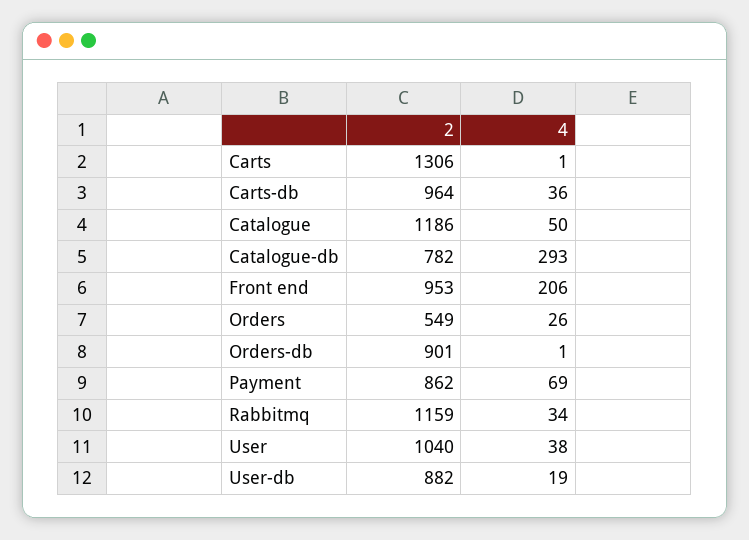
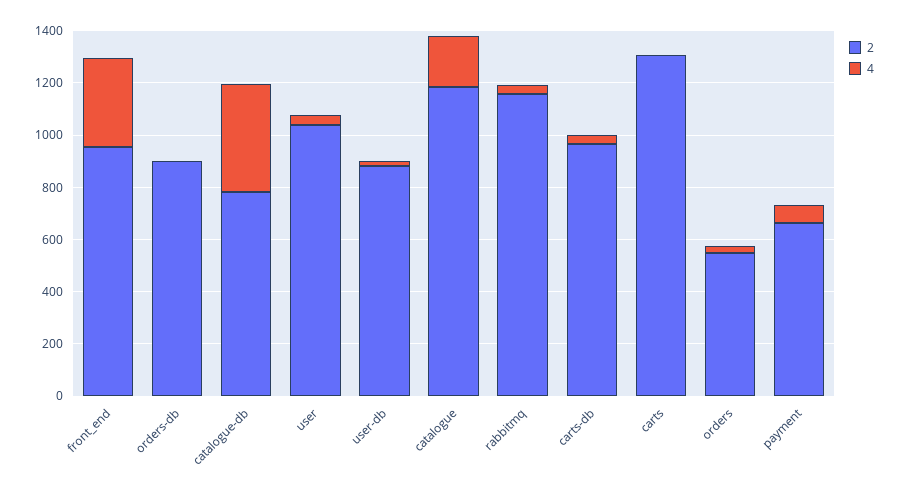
  {
    "2": {
      "Carts": 1306,
      "Carts-db": 964,
      "Catalogue": 1186,
      "Catalogue-db": 782,
      "Front end": 953,
      "Orders": 549,
      "Orders-db": 901,
-     "Payment": 862,
+     "Payment": 650,
      "Rabbitmq": 1159,
      "User": 1040,
      "User-db": 882
    },
    "4": {
      "Carts": 1,
      "Carts-db": 36,
-     "Catalogue": 50,
+     "Catalogue": 200,
-     "Catalogue-db": 293,
+     "Catalogue-db": 400,
-     "Front end": 206,
+     "Front end": 350,
      "Orders": 26,
      "Orders-db": 1,
      "Payment": 69,
      "Rabbitmq": 34,
      "User": 38,
      "User-db": 19
    }
  }

